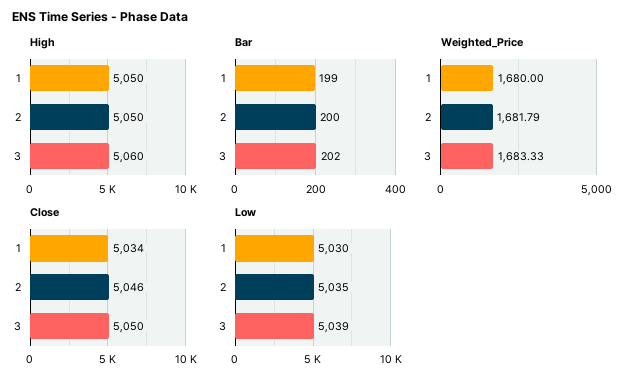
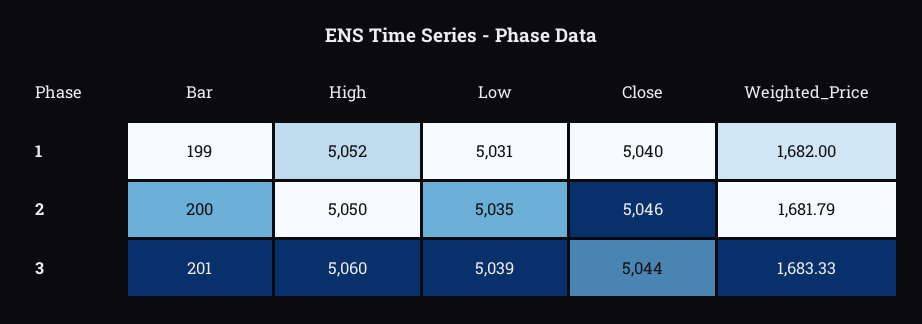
  {
    "High": {
-     "1": 5050,
+     "1": 5052,
      "2": 5050,
      "3": 5060
    },
    "Bar": {
      "1": 199,
      "2": 200,
-     "3": 202
+     "3": 201
    },
    "Weighted_Price": {
-     "1": 1680,
+     "1": 1682,
      "2": 1681.79,
      "3": 1683.33
    },
    "Close": {
-     "1": 5034,
+     "1": 5040,
      "2": 5046,
-     "3": 5050
+     "3": 5044
    },
    "Low": {
-     "1": 5030,
+     "1": 5031,
      "2": 5035,
      "3": 5039
    }
  }

